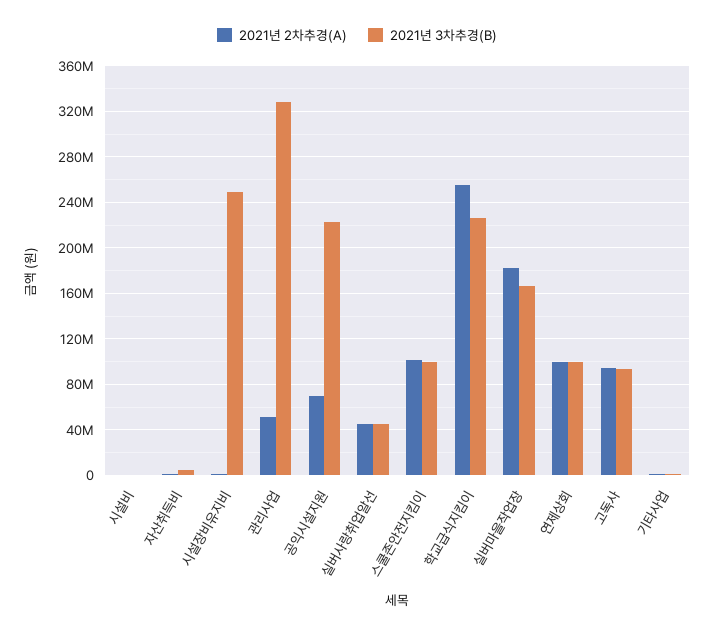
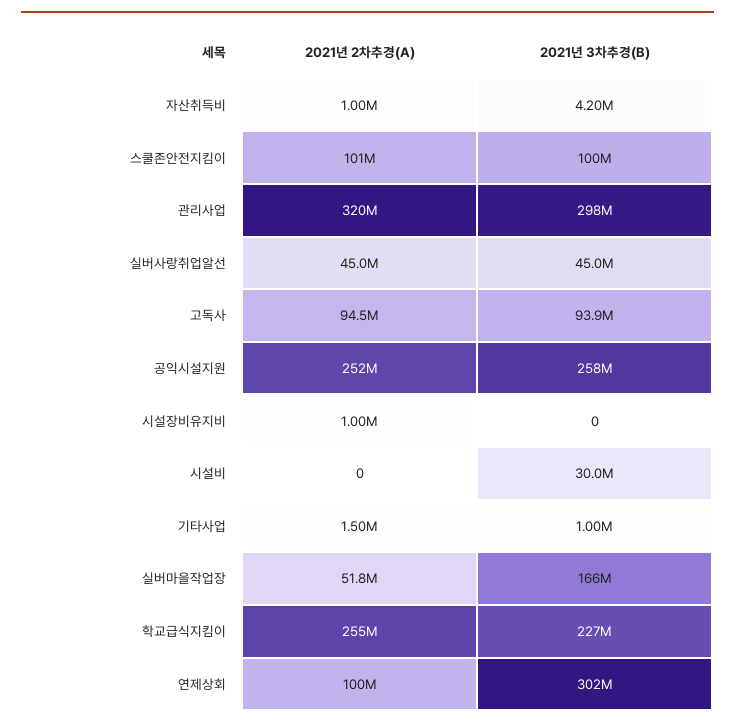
  {
    "2021년 2차추경(A)": {
      "시설비": 0,
      "자산취득비": 1000000,
      "시설장비유지비": 1000000,
-     "관리사업": 50000000,
+     "관리사업": 320000000,
-     "공익시설지원": 70000000,
+     "공익시설지원": 252000000,
      "실버사랑취업알선": 45000000,
      "스쿨존안전지킴이": 101000000,
      "학교급식지킴이": 255000000,
-     "실버마을작업장": 180000000,
+     "실버마을작업장": 51800000,
      "연제상회": 100000000,
      "고독사": 94500000,
      "기타사업": 1500000
    },
    "2021년 3차추경(B)": {
-     "시설비": 0,
+     "시설비": 30000000,
      "자산취득비": 4200000,
-     "시설장비유지비": 250000000,
+     "시설장비유지비": 0,
-     "관리사업": 330000000,
+     "관리사업": 298000000,
-     "공익시설지원": 220000000,
+     "공익시설지원": 258000000,
      "실버사랑취업알선": 45000000,
      "스쿨존안전지킴이": 100000000,
      "학교급식지킴이": 227000000,
      "실버마을작업장": 166000000,
-     "연제상회": 100000000,
+     "연제상회": 302000000,
      "고독사": 93900000,
      "기타사업": 1000000
    }
  }

